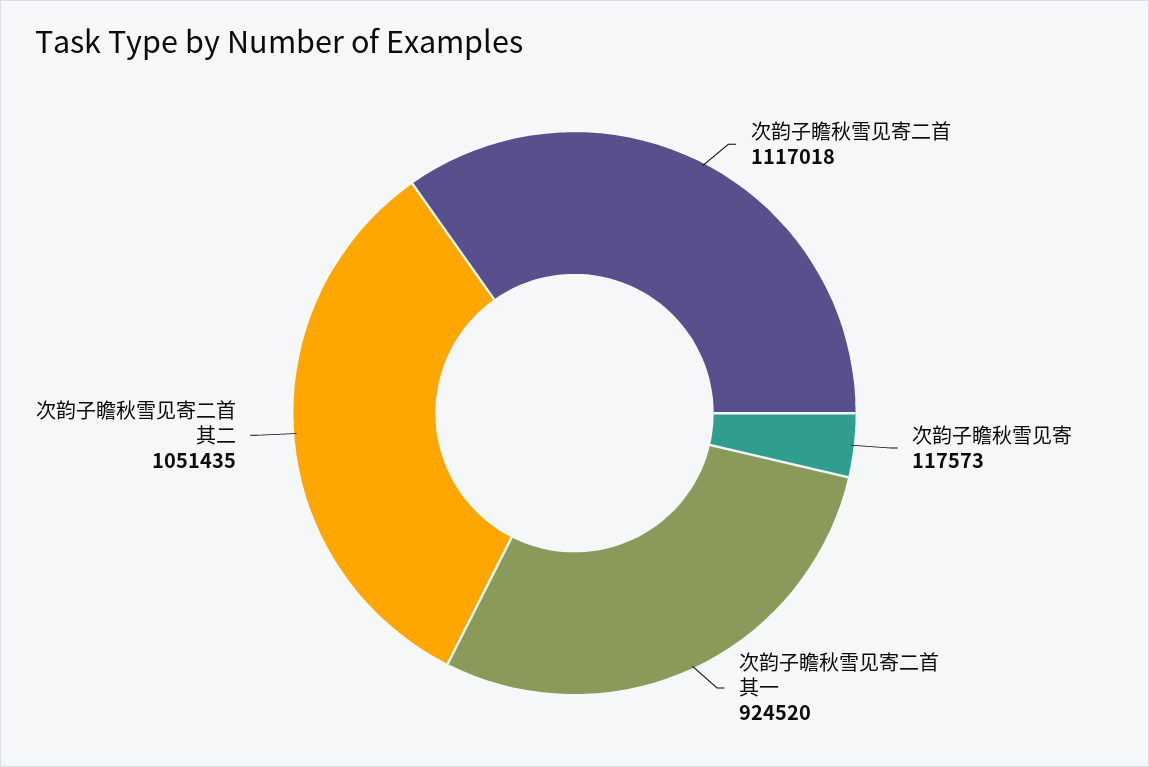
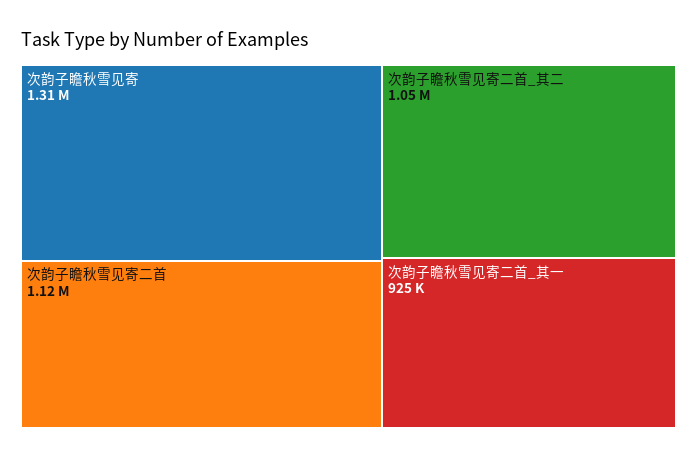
  {
    "次韵子瞻秋雪见寄二首": 1117018,
-   "次韵子瞻秋雪见寄": 117573,
+   "次韵子瞻秋雪见寄": 1310000,
    "次韵子瞻秋雪见寄二首 其一": 924520,
    "次韵子瞻秋雪见寄二首 其二": 1051435
  }

